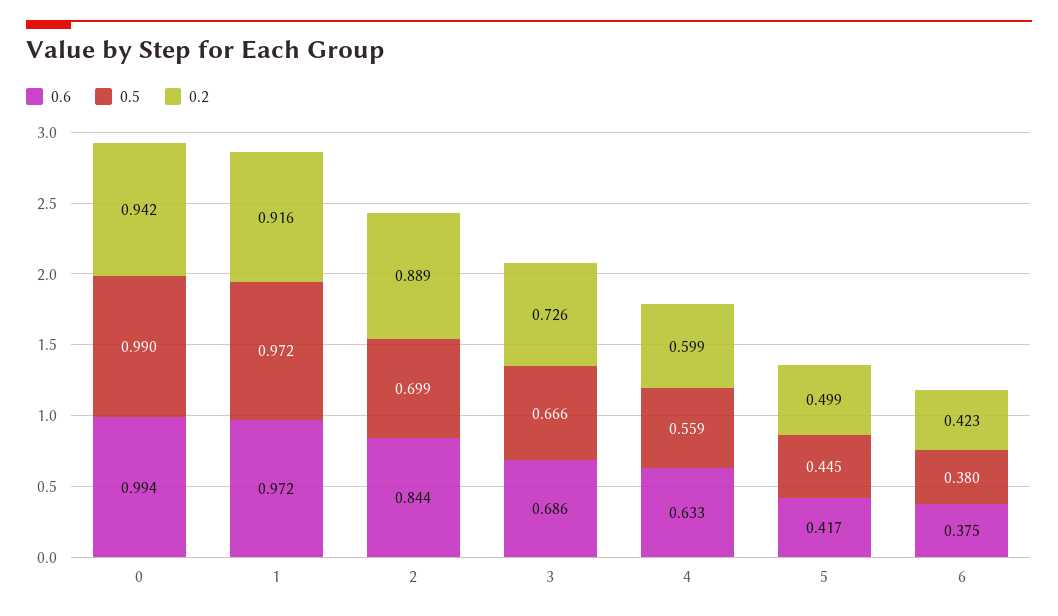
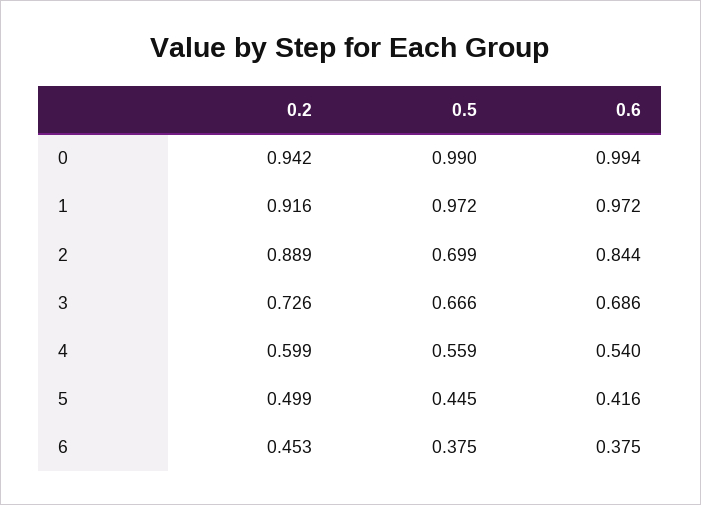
  {
    "0.6": {
      "0": 0.994,
      "1": 0.972,
      "2": 0.844,
      "3": 0.686,
-     "4": 0.633,
+     "4": 0.54,
-     "5": 0.417,
+     "5": 0.416,
      "6": 0.375
    },
    "0.5": {
      "0": 0.99,
      "1": 0.972,
      "2": 0.699,
      "3": 0.666,
      "4": 0.559,
      "5": 0.445,
-     "6": 0.38
+     "6": 0.375
    },
    "0.2": {
      "0": 0.942,
      "1": 0.916,
      "2": 0.889,
      "3": 0.726,
      "4": 0.599,
      "5": 0.499,
-     "6": 0.423
+     "6": 0.453
    }
  }

